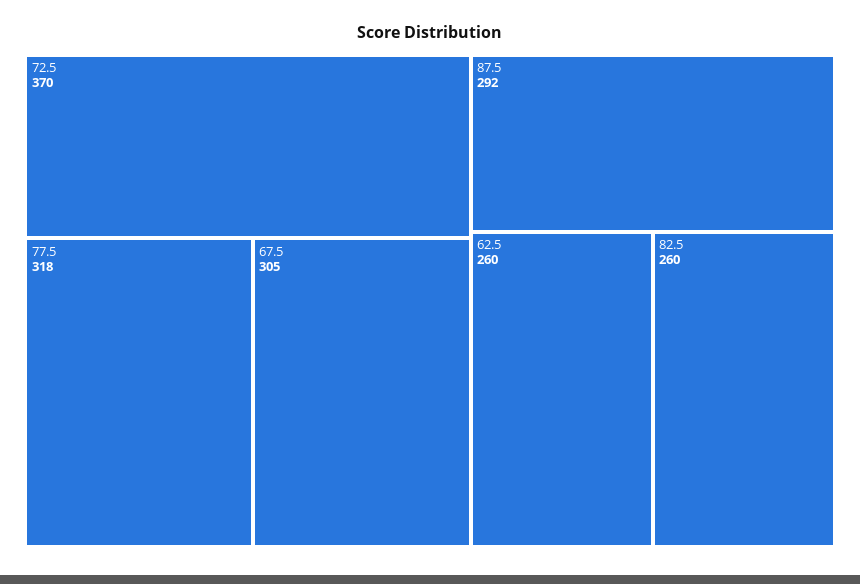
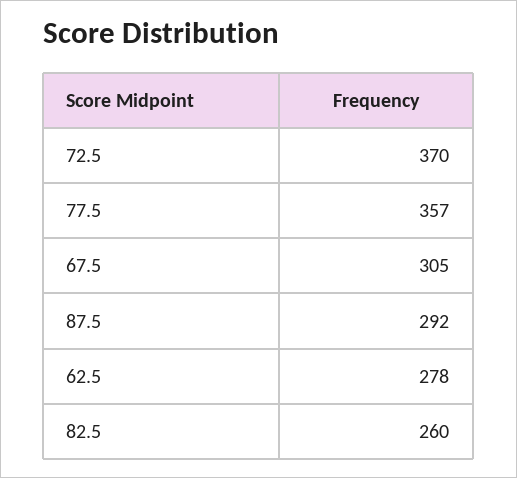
  {
    "72.5": 370,
-   "77.5": 318,
+   "77.5": 357,
    "67.5": 305,
    "87.5": 292,
-   "62.5": 260,
+   "62.5": 278,
    "82.5": 260
  }

